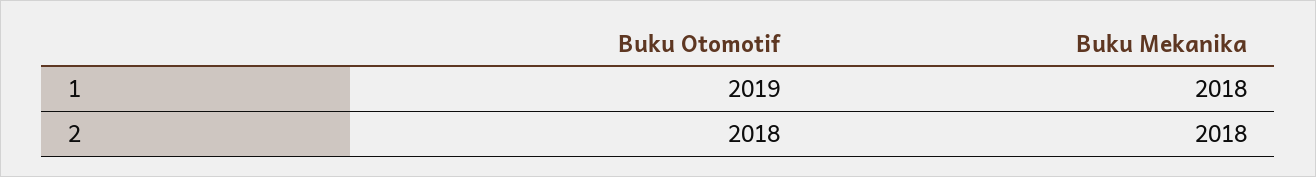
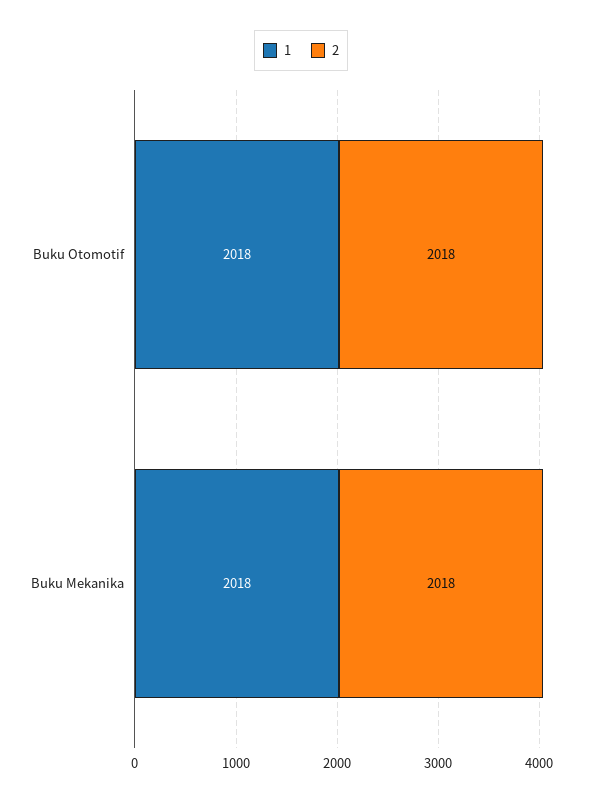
  {
    "1": {
-     "Buku Otomotif": 2019,
+     "Buku Otomotif": 2018,
      "Buku Mekanika": 2018
    },
    "2": {
      "Buku Otomotif": 2018,
      "Buku Mekanika": 2018
    }
  }

